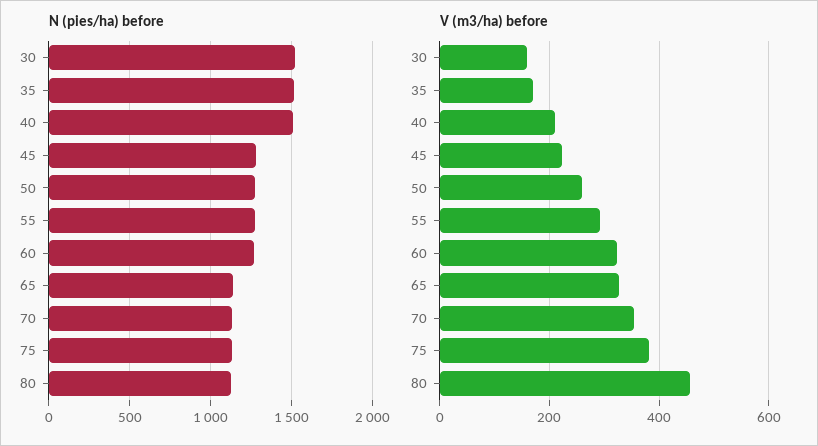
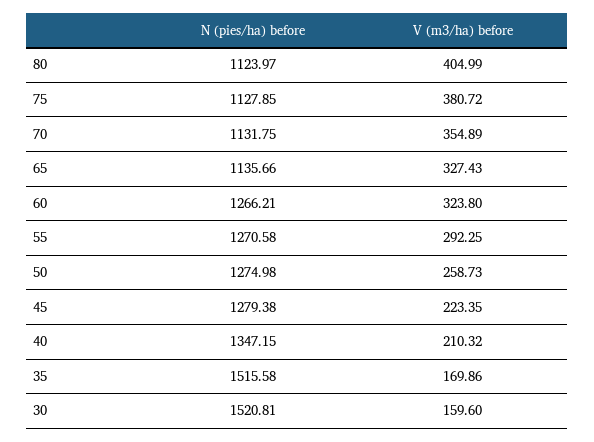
  {
    "N (pies/ha) before": {
      "30": 1520.81,
      "35": 1515.58,
-     "40": 1500,
+     "40": 1347.15,
      "45": 1279.38,
      "50": 1274.98,
      "55": 1270.58,
      "60": 1266.21,
      "65": 1135.66,
      "70": 1131.75,
      "75": 1127.85,
      "80": 1123.97
    },
    "V (m3/ha) before": {
      "30": 159.6,
      "35": 169.86,
      "40": 210.32,
      "45": 223.35,
      "50": 258.73,
      "55": 292.25,
      "60": 323.8,
      "65": 327.43,
      "70": 354.89,
      "75": 380.72,
-     "80": 460
+     "80": 404.99
    }
  }

